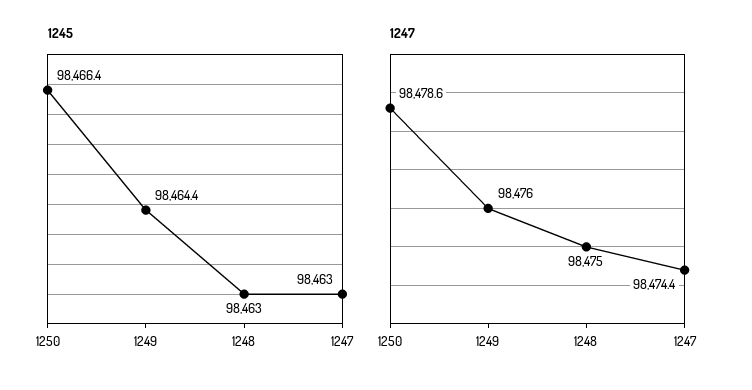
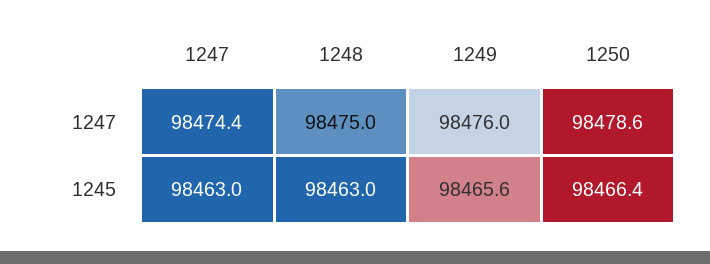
  {
    "1245": {
      "1250": 98466.4,
-     "1249": 98464.4,
+     "1249": 98465.6,
      "1248": 98463,
      "1247": 98463
    },
    "1247": {
      "1250": 98478.6,
      "1249": 98476,
      "1248": 98475,
      "1247": 98474.4
    }
  }

